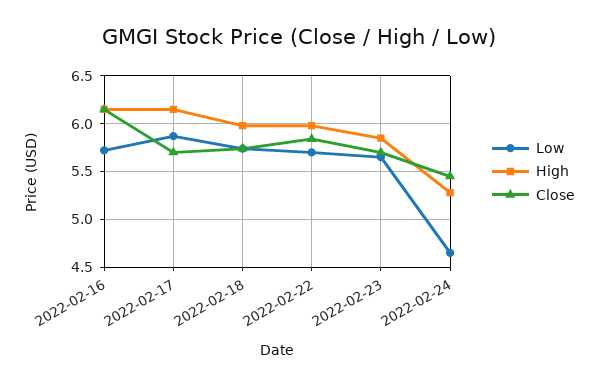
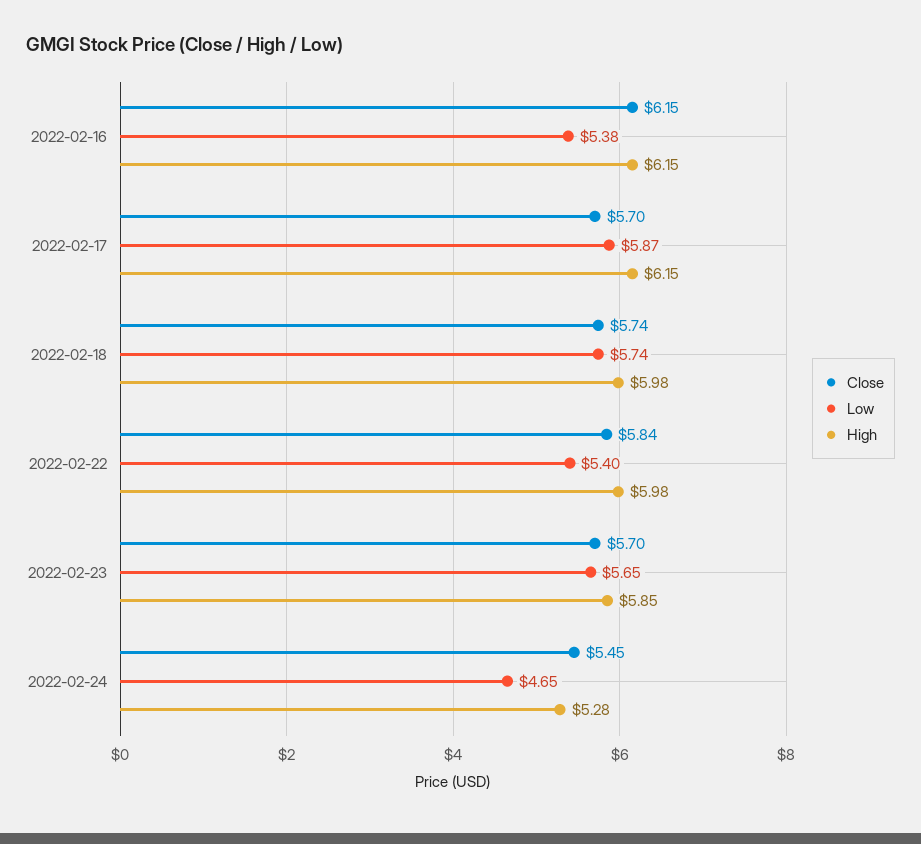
  {
    "Low": {
-     "2022-02-16": 5.7,
+     "2022-02-16": 5.38,
      "2022-02-17": 5.87,
      "2022-02-18": 5.74,
-     "2022-02-22": 5.7,
+     "2022-02-22": 5.4,
      "2022-02-23": 5.65,
      "2022-02-24": 4.65
    },
    "High": {
      "2022-02-16": 6.15,
      "2022-02-17": 6.15,
      "2022-02-18": 5.98,
      "2022-02-22": 5.98,
      "2022-02-23": 5.85,
      "2022-02-24": 5.28
    },
    "Close": {
      "2022-02-16": 6.15,
      "2022-02-17": 5.7,
      "2022-02-18": 5.74,
      "2022-02-22": 5.84,
      "2022-02-23": 5.7,
      "2022-02-24": 5.45
    }
  }

